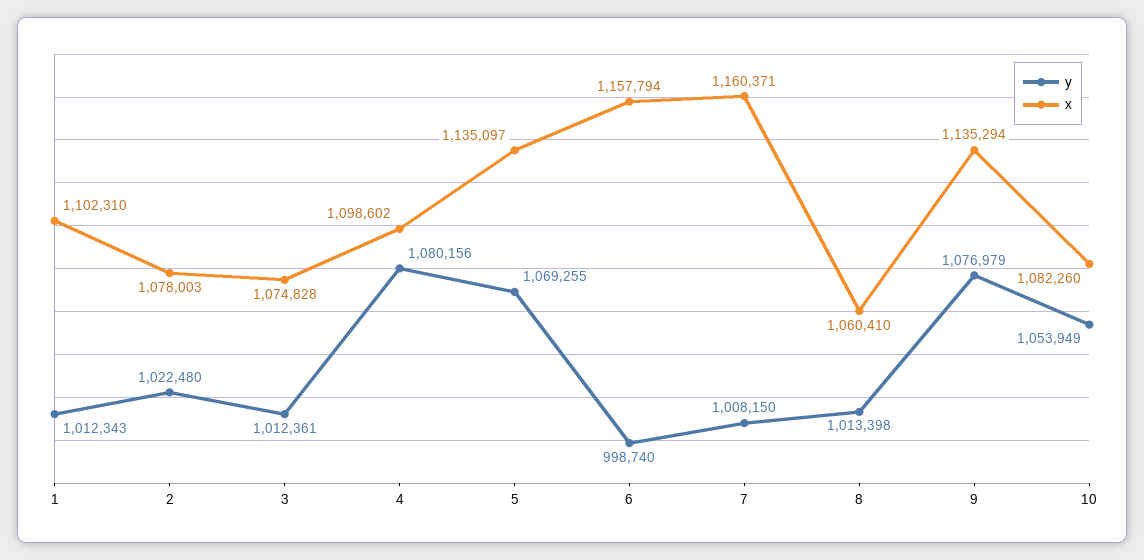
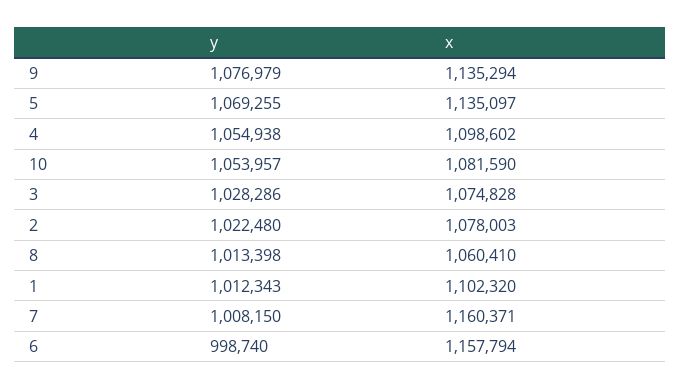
  {
    "y": {
      "1": 1012343,
      "2": 1022480,
-     "3": 1012361,
+     "3": 1028286,
-     "4": 1080156,
+     "4": 1054938,
      "5": 1069255,
      "6": 998740,
      "7": 1008150,
      "8": 1013398,
      "9": 1076979,
-     "10": 1053949
+     "10": 1053957
    },
    "x": {
-     "1": 1102310,
+     "1": 1102320,
      "2": 1078003,
      "3": 1074828,
      "4": 1098602,
      "5": 1135097,
      "6": 1157794,
      "7": 1160371,
      "8": 1060410,
      "9": 1135294,
-     "10": 1082260
+     "10": 1081590
    }
  }

